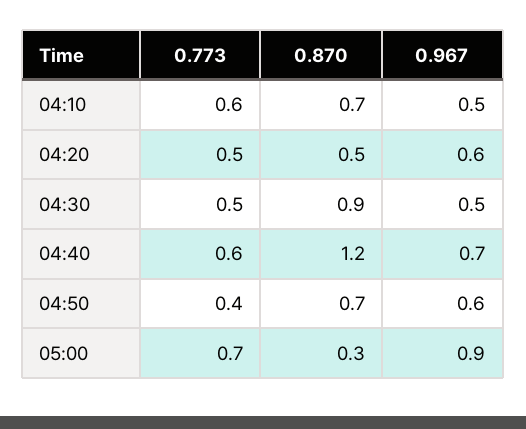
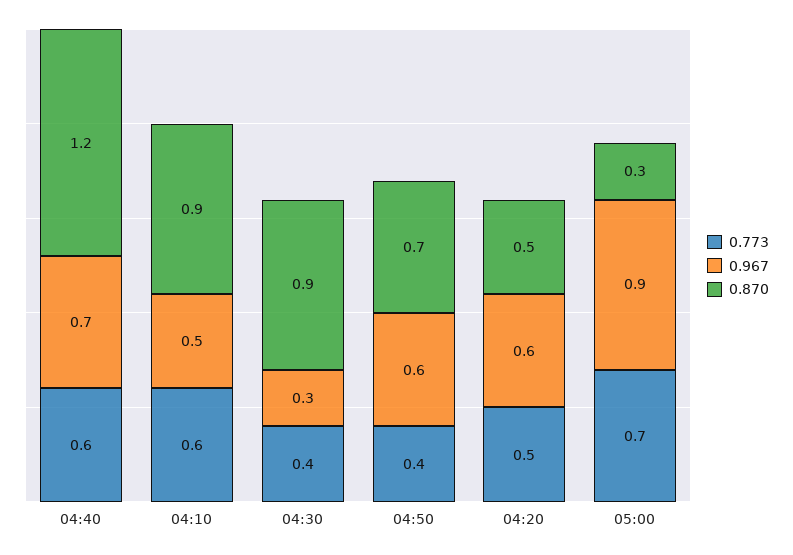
  {
    "0.773": {
      "04:10": 0.6,
      "04:20": 0.5,
-     "04:30": 0.5,
+     "04:30": 0.4,
      "04:40": 0.6,
      "04:50": 0.4,
      "05:00": 0.7
    },
    "0.870": {
-     "04:10": 0.7,
+     "04:10": 0.9,
      "04:20": 0.5,
      "04:30": 0.9,
      "04:40": 1.2,
      "04:50": 0.7,
      "05:00": 0.3
    },
    "0.967": {
      "04:10": 0.5,
      "04:20": 0.6,
-     "04:30": 0.5,
+     "04:30": 0.3,
      "04:40": 0.7,
      "04:50": 0.6,
      "05:00": 0.9
    }
  }

